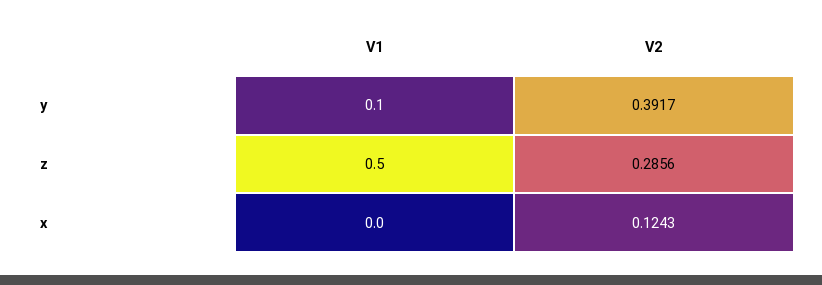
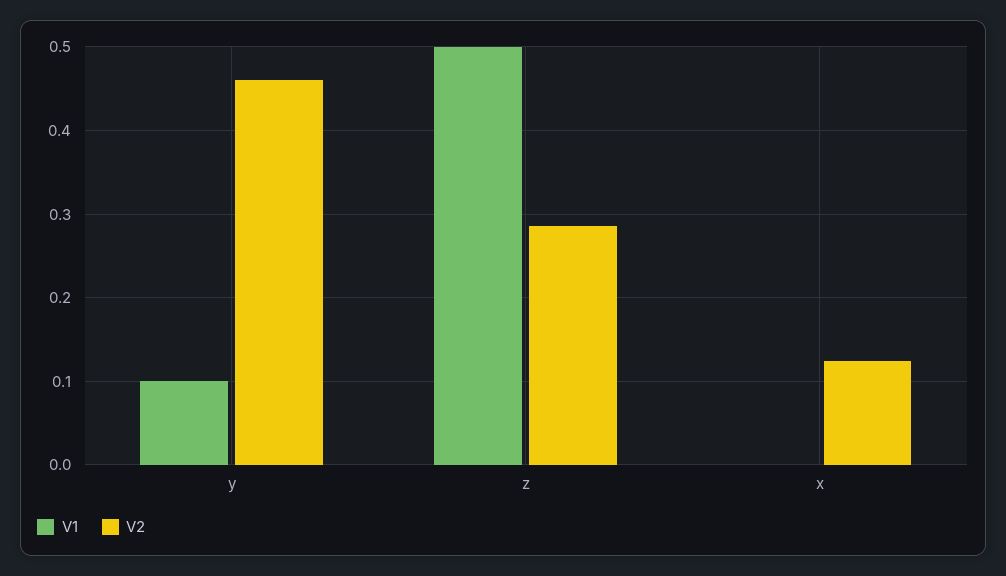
  {
    "V1": {
      "y": 0.1,
      "z": 0.5,
      "x": 0
    },
    "V2": {
-     "y": 0.3917,
+     "y": 0.46,
      "z": 0.2856,
      "x": 0.1243
    }
  }

